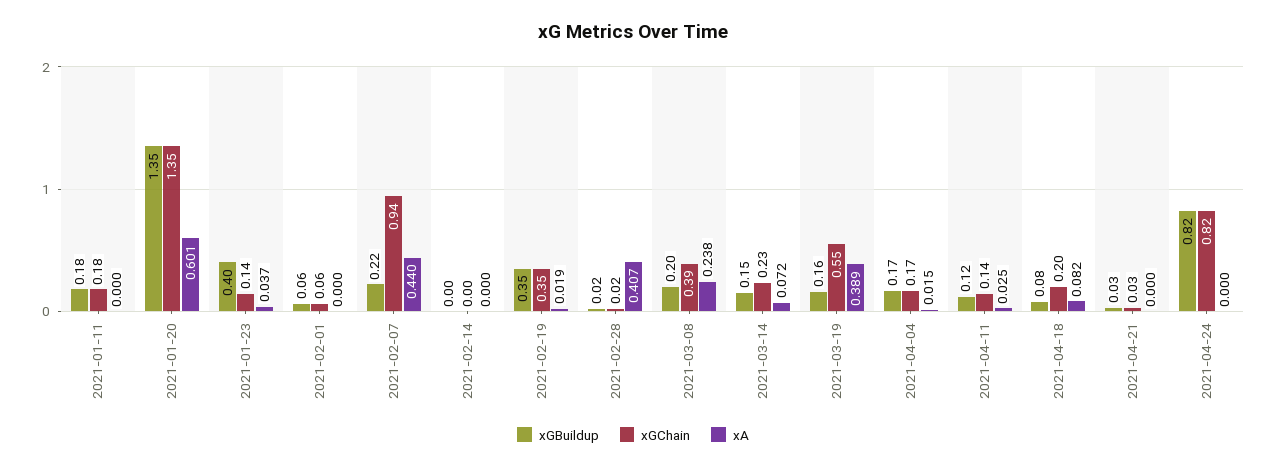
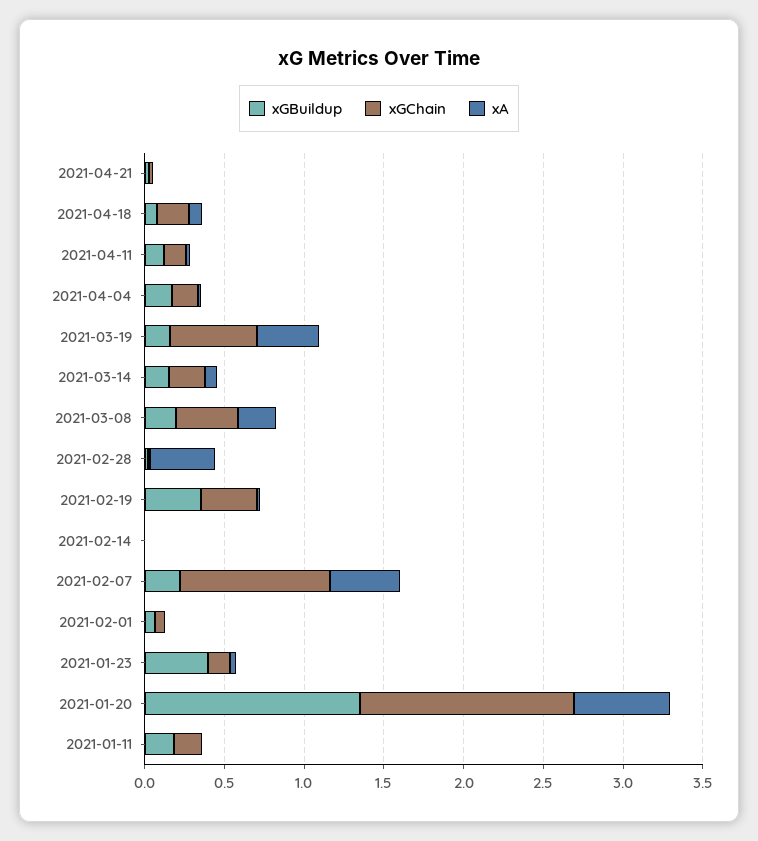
  {
    "xGBuildup": {
      "2021-01-11": 0.18,
      "2021-01-20": 1.35,
      "2021-01-23": 0.4,
      "2021-02-01": 0.06,
      "2021-02-07": 0.22,
      "2021-02-14": 0,
      "2021-02-19": 0.35,
      "2021-02-28": 0.02,
      "2021-03-08": 0.2,
      "2021-03-14": 0.15,
      "2021-03-19": 0.16,
      "2021-04-04": 0.17,
      "2021-04-11": 0.12,
      "2021-04-18": 0.08,
-     "2021-04-21": 0.03,
+     "2021-04-21": 0.03
-     "2021-04-24": 0.82
    },
    "xGChain": {
      "2021-01-11": 0.18,
      "2021-01-20": 1.35,
      "2021-01-23": 0.14,
      "2021-02-01": 0.06,
      "2021-02-07": 0.94,
      "2021-02-14": 0,
      "2021-02-19": 0.35,
      "2021-02-28": 0.02,
      "2021-03-08": 0.39,
      "2021-03-14": 0.23,
      "2021-03-19": 0.55,
      "2021-04-04": 0.17,
      "2021-04-11": 0.14,
      "2021-04-18": 0.2,
-     "2021-04-21": 0.03,
+     "2021-04-21": 0.03
-     "2021-04-24": 0.82
    },
    "xA": {
      "2021-01-11": 0,
      "2021-01-20": 0.601,
      "2021-01-23": 0.037,
      "2021-02-01": 0,
      "2021-02-07": 0.44,
      "2021-02-14": 0,
      "2021-02-19": 0.019,
      "2021-02-28": 0.407,
      "2021-03-08": 0.238,
      "2021-03-14": 0.072,
      "2021-03-19": 0.389,
      "2021-04-04": 0.015,
      "2021-04-11": 0.025,
      "2021-04-18": 0.082,
-     "2021-04-21": 0,
+     "2021-04-21": 0
-     "2021-04-24": 0
    }
  }

